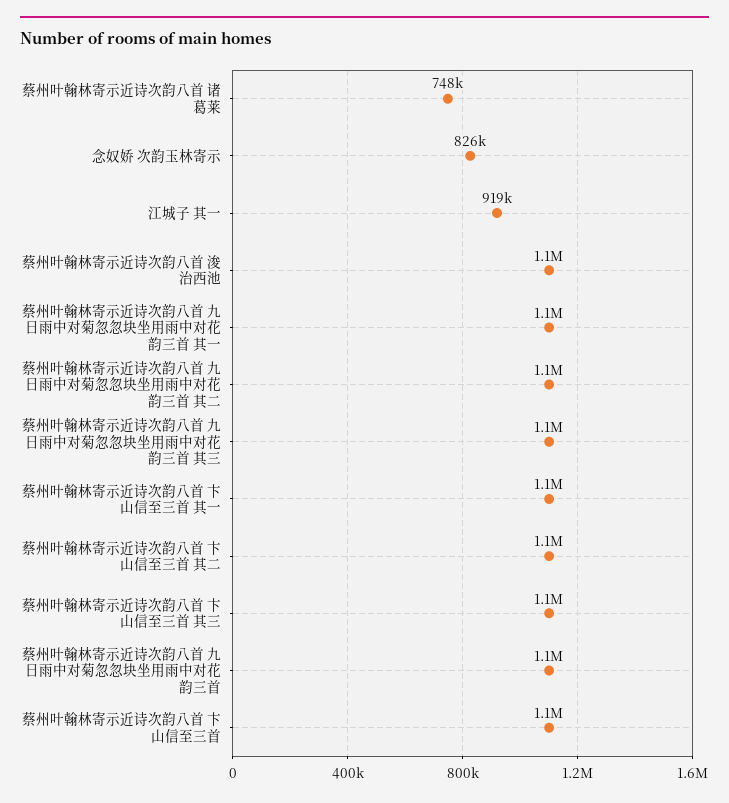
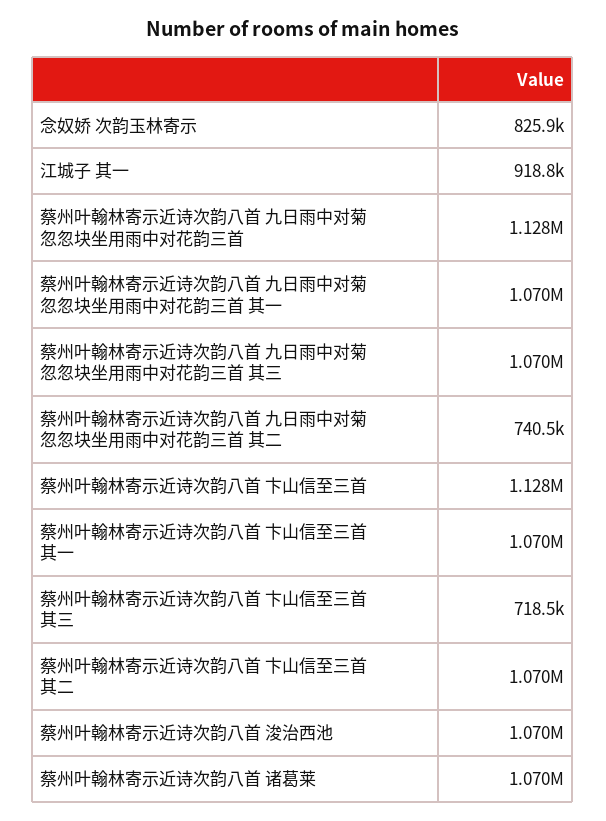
  {
-   "蔡州叶翰林寄示近诗次韵八首 诸葛莱": 748000,
+   "蔡州叶翰林寄示近诗次韵八首 诸葛莱": 1070000,
    "念奴娇 次韵玉林寄示": 825900,
    "江城子 其一": 918800,
    "蔡州叶翰林寄示近诗次韵八首 浚治西池": 1070000,
    "蔡州叶翰林寄示近诗次韵八首 九日雨中对菊忽忽块坐用雨中对花韵三首 其一": 1070000,
-   "蔡州叶翰林寄示近诗次韵八首 九日雨中对菊忽忽块坐用雨中对花韵三首 其二": 1100000,
+   "蔡州叶翰林寄示近诗次韵八首 九日雨中对菊忽忽块坐用雨中对花韵三首 其二": 740500,
    "蔡州叶翰林寄示近诗次韵八首 九日雨中对菊忽忽块坐用雨中对花韵三首 其三": 1070000,
    "蔡州叶翰林寄示近诗次韵八首 卞山信至三首 其一": 1070000,
    "蔡州叶翰林寄示近诗次韵八首 卞山信至三首 其二": 1070000,
-   "蔡州叶翰林寄示近诗次韵八首 卞山信至三首 其三": 1100000,
+   "蔡州叶翰林寄示近诗次韵八首 卞山信至三首 其三": 718500,
    "蔡州叶翰林寄示近诗次韵八首 九日雨中对菊忽忽块坐用雨中对花韵三首": 1128000,
    "蔡州叶翰林寄示近诗次韵八首 卞山信至三首": 1128000
  }

